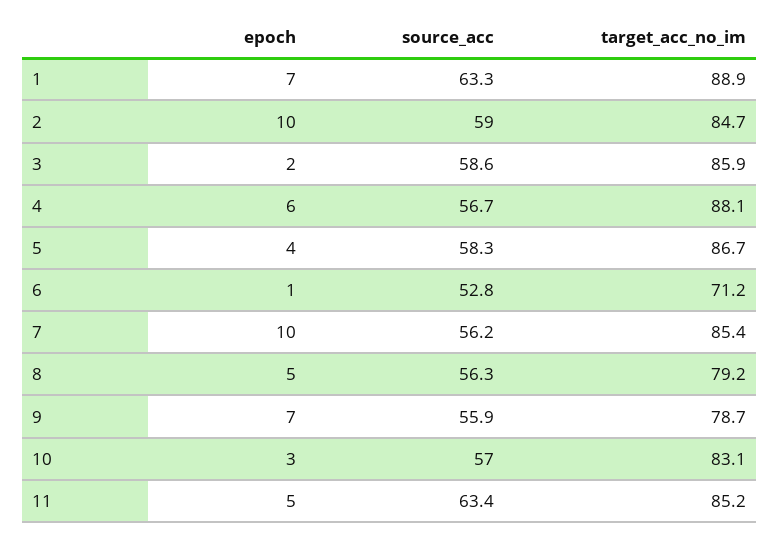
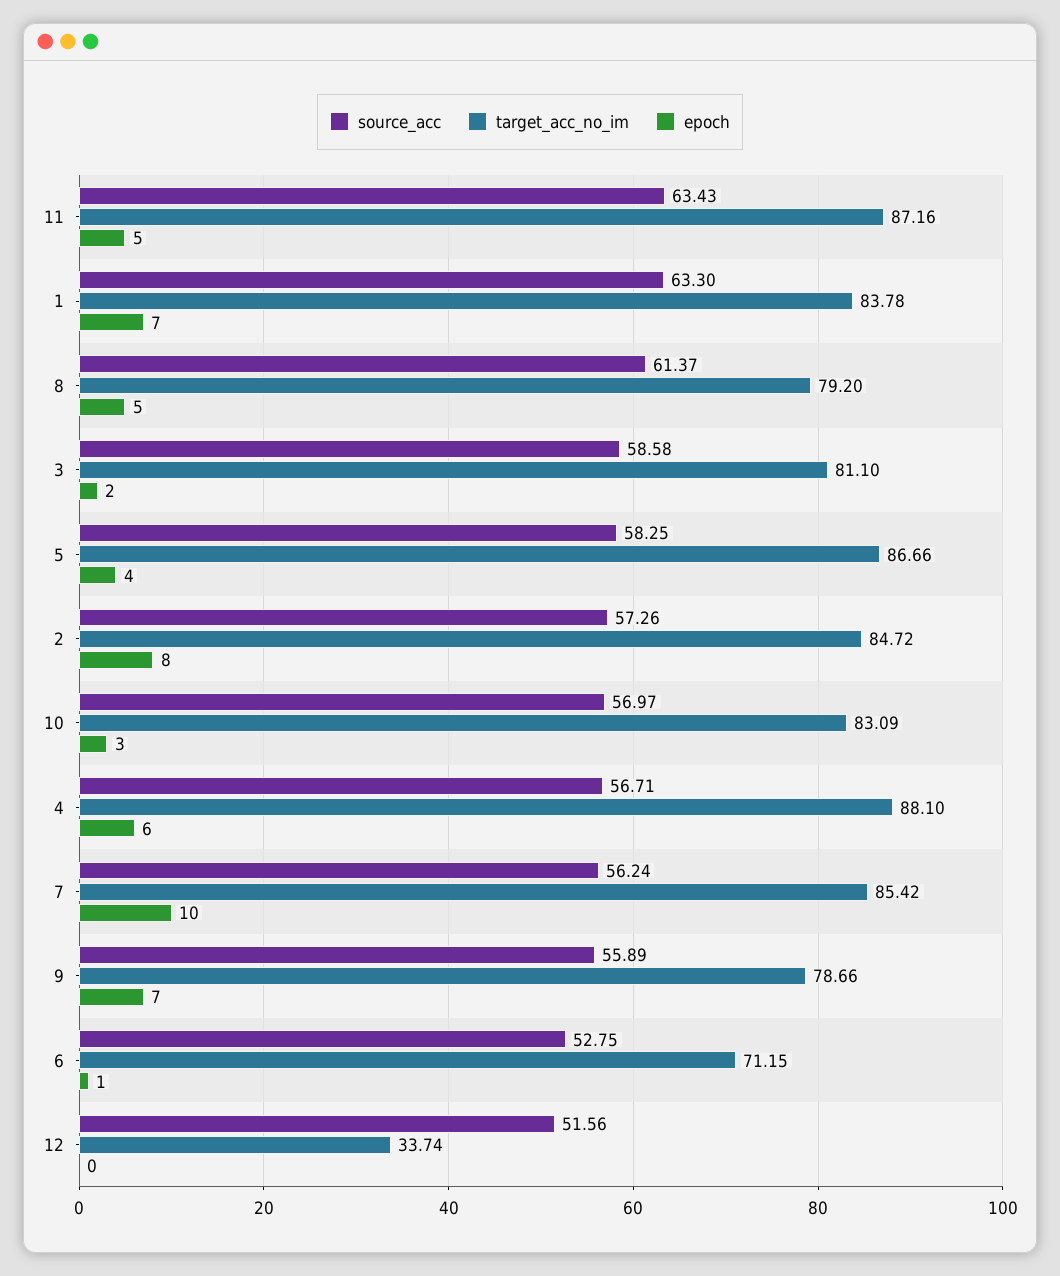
  {
    "epoch": {
      "1": 7,
-     "2": 10,
+     "2": 8,
      "3": 2,
      "4": 6,
      "5": 4,
      "6": 1,
      "7": 10,
      "8": 5,
      "9": 7,
      "10": 3,
-     "11": 5
+     "11": 5,
+     "12": 0
    },
    "source_acc": {
      "1": 63.3,
-     "2": 59,
+     "2": 57.26,
      "3": 58.58,
      "4": 56.71,
      "5": 58.25,
      "6": 52.75,
      "7": 56.24,
-     "8": 56.3,
+     "8": 61.37,
      "9": 55.89,
      "10": 56.97,
-     "11": 63.43
+     "11": 63.43,
+     "12": 51.56
    },
    "target_acc_no_im": {
-     "1": 88.9,
+     "1": 83.78,
      "2": 84.72,
-     "3": 85.9,
+     "3": 81.1,
      "4": 88.1,
      "5": 86.66,
      "6": 71.15,
      "7": 85.42,
      "8": 79.2,
      "9": 78.66,
      "10": 83.09,
-     "11": 85.2
+     "11": 87.16,
+     "12": 33.74
    }
  }

